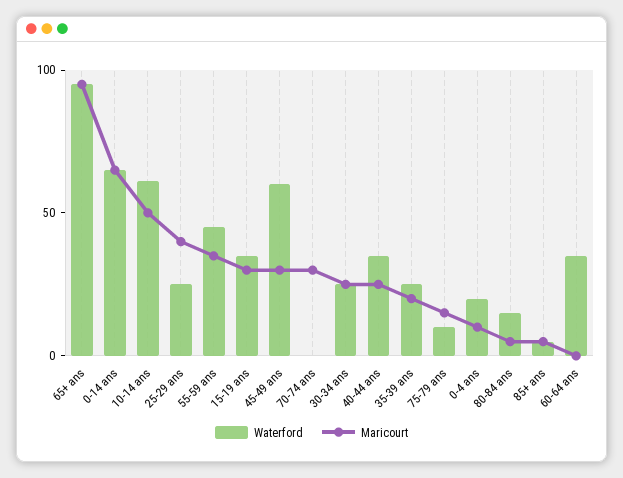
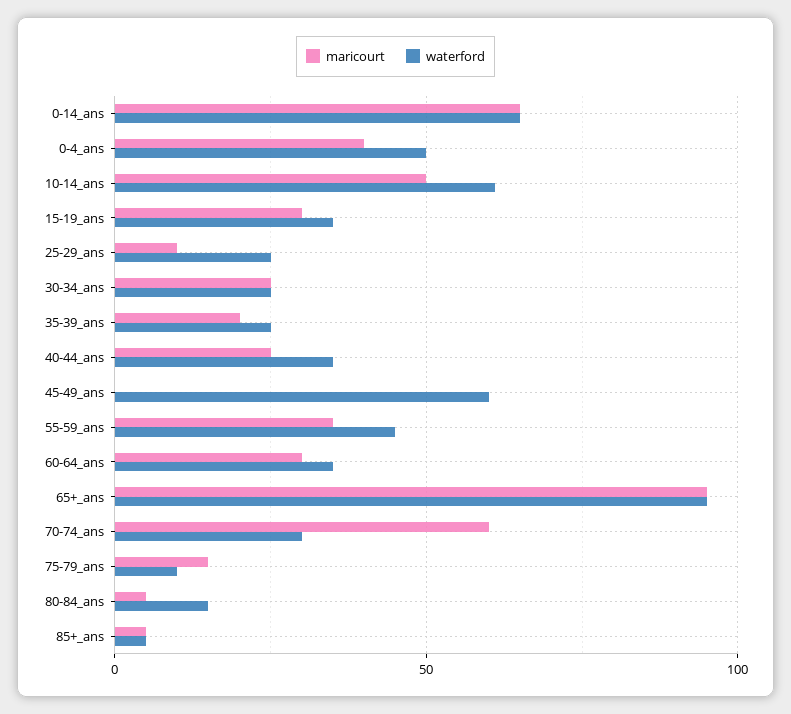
  {
    "Waterford": {
      "65+ ans": 95,
      "0-14 ans": 65,
      "10-14 ans": 60,
      "25-29 ans": 25,
      "55-59 ans": 45,
      "15-19 ans": 35,
      "45-49 ans": 60,
-     "70-74 ans": 0,
+     "70-74 ans": 30,
      "30-34 ans": 25,
      "40-44 ans": 35,
      "35-39 ans": 25,
      "75-79 ans": 10,
-     "0-4 ans": 20,
+     "0-4 ans": 50,
      "80-84 ans": 15,
      "85+ ans": 5,
      "60-64 ans": 35
    },
    "Maricourt": {
      "65+ ans": 95,
      "0-14 ans": 65,
      "10-14 ans": 50,
-     "25-29 ans": 40,
+     "25-29 ans": 10,
      "55-59 ans": 35,
      "15-19 ans": 30,
-     "45-49 ans": 30,
+     "45-49 ans": 0,
-     "70-74 ans": 30,
+     "70-74 ans": 60,
      "30-34 ans": 25,
      "40-44 ans": 25,
      "35-39 ans": 20,
      "75-79 ans": 15,
-     "0-4 ans": 10,
+     "0-4 ans": 40,
      "80-84 ans": 5,
      "85+ ans": 5,
-     "60-64 ans": 0
+     "60-64 ans": 30
    }
  }

